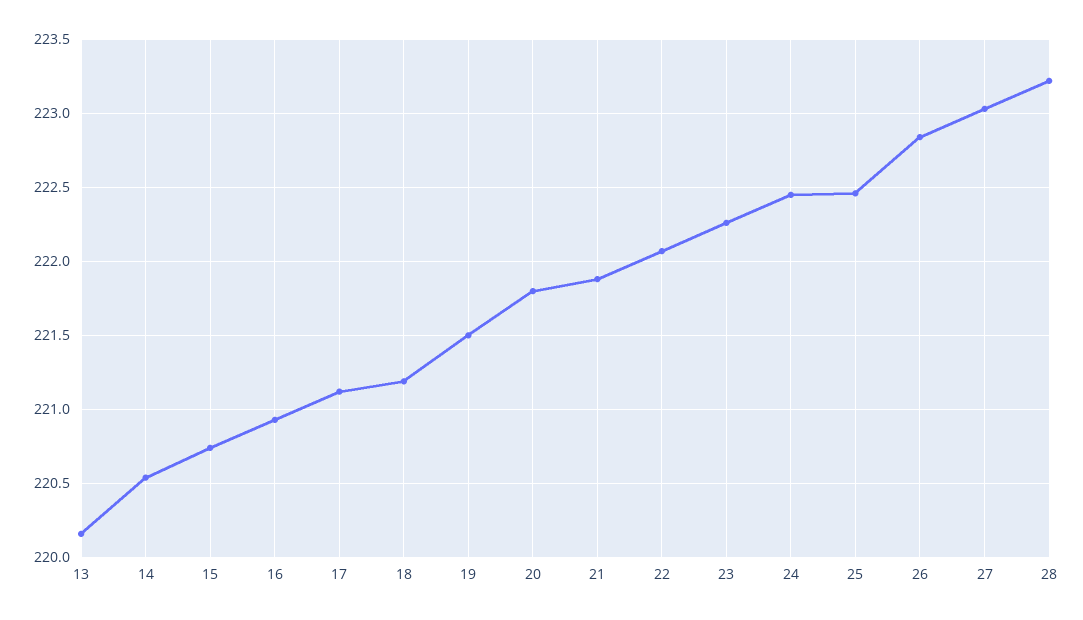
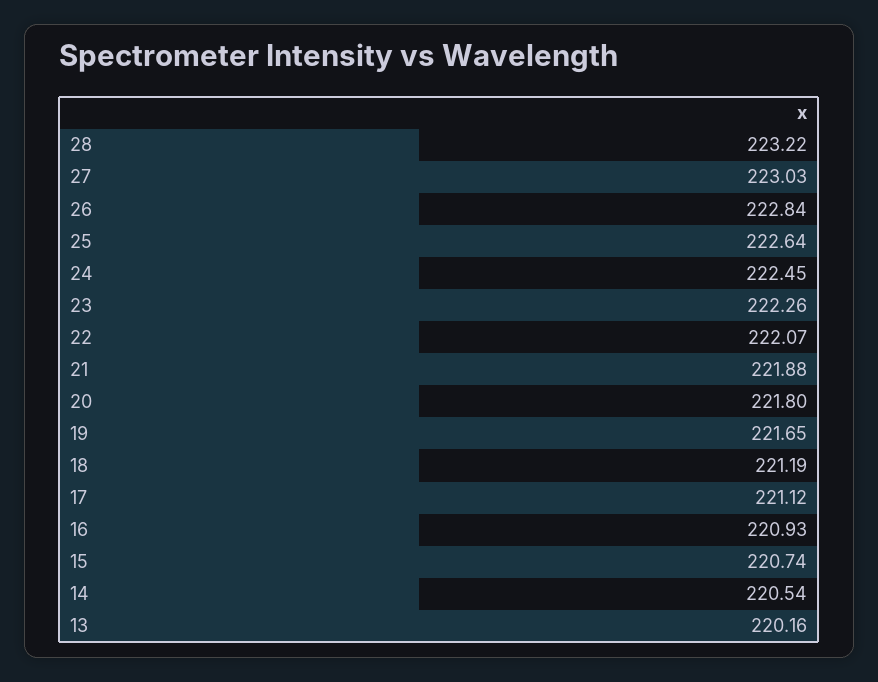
  {
    "13": 220.16,
    "14": 220.54,
    "15": 220.74,
    "16": 220.93,
    "17": 221.12,
    "18": 221.19,
-   "19": 221.5,
+   "19": 221.65,
    "20": 221.8,
    "21": 221.88,
    "22": 222.07,
    "23": 222.26,
    "24": 222.45,
-   "25": 222.45,
+   "25": 222.64,
    "26": 222.84,
    "27": 223.03,
    "28": 223.22
  }

